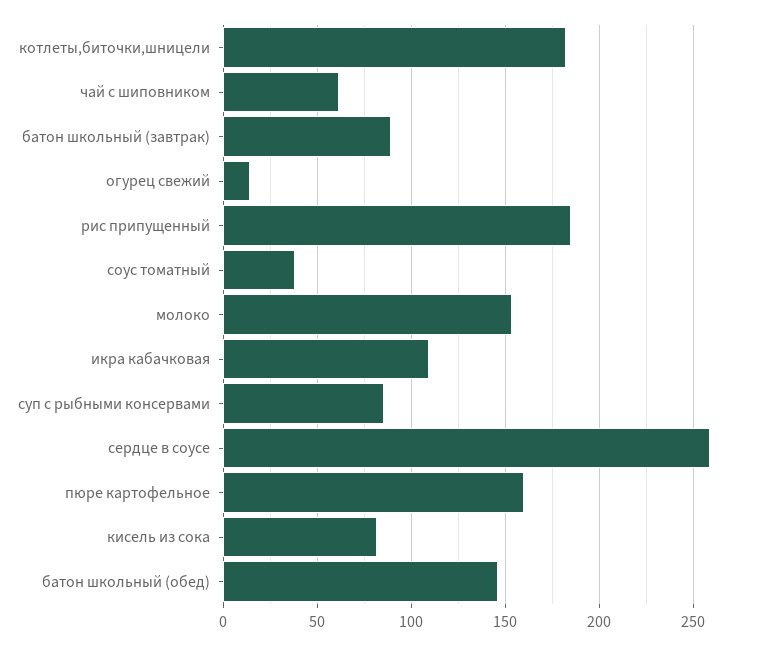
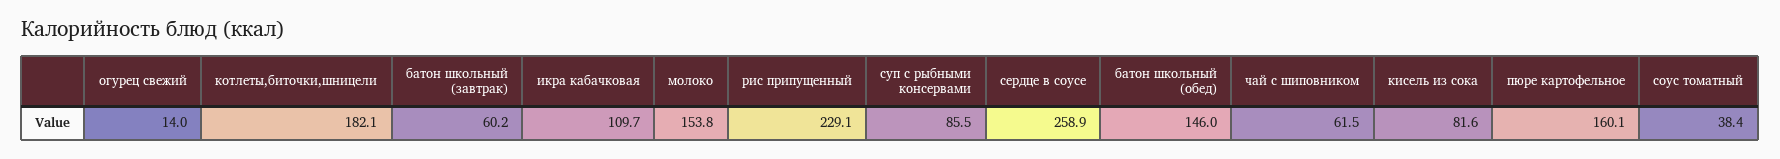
  {
    "котлеты,биточки,шницели": 182.1,
    "чай с шиповником": 61.5,
-   "батон школьный (завтрак)": 90,
+   "батон школьный (завтрак)": 60.2,
    "огурец свежий": 14,
-   "рис припущенный": 185,
+   "рис припущенный": 229.1,
    "соус томатный": 38.4,
    "молоко": 153.8,
    "икра кабачковая": 109.7,
    "суп с рыбными консервами": 85.5,
    "сердце в соусе": 258.9,
    "пюре картофельное": 160.1,
    "кисель из сока": 81.6,
    "батон школьный (обед)": 146
  }

